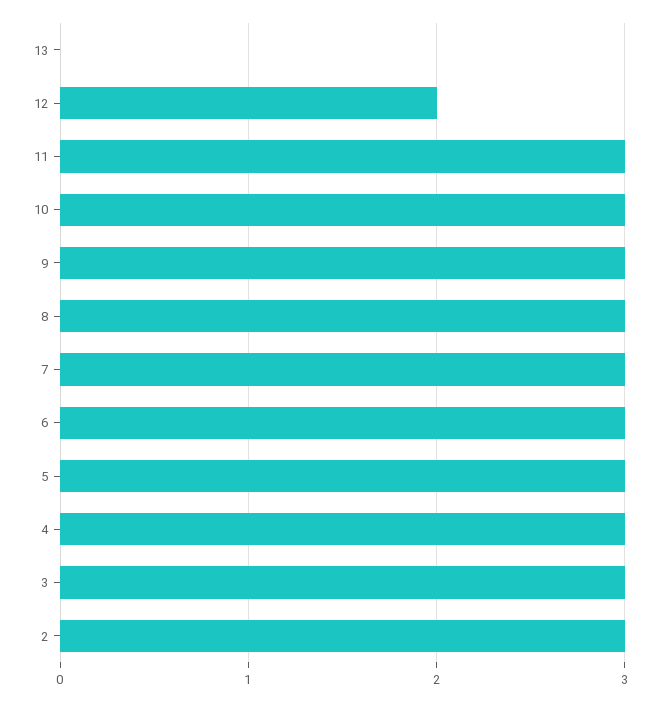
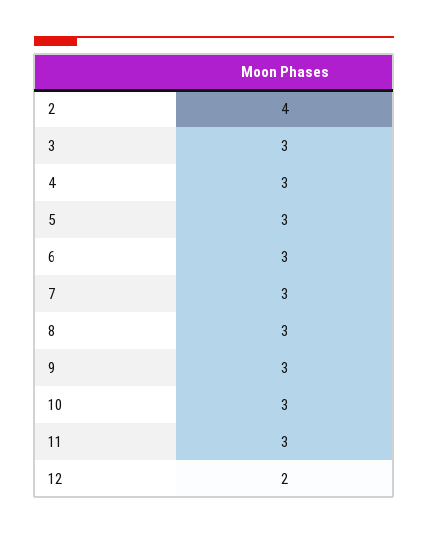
  {
-   "13": 0,
    "12": 2,
    "11": 3,
    "10": 3,
    "9": 3,
    "8": 3,
    "7": 3,
    "6": 3,
    "5": 3,
    "4": 3,
    "3": 3,
-   "2": 3
+   "2": 4
  }

